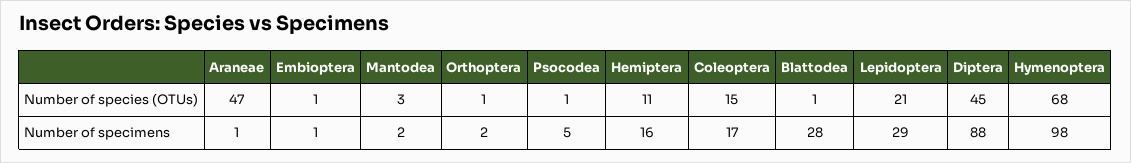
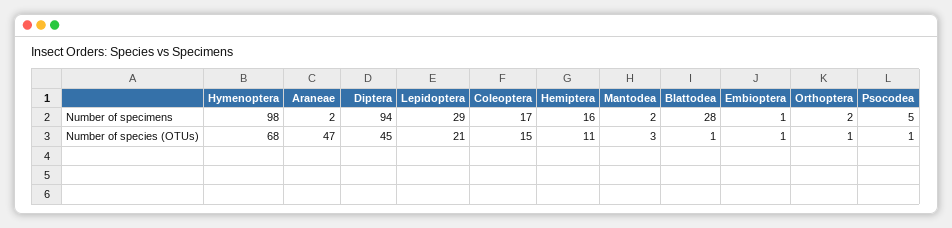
  {
    "Araneae": {
      "Number of species (OTUs)": 47,
-     "Number of specimens": 1
+     "Number of specimens": 2
    },
    "Embioptera": {
      "Number of species (OTUs)": 1,
      "Number of specimens": 1
    },
    "Mantodea": {
      "Number of species (OTUs)": 3,
      "Number of specimens": 2
    },
    "Orthoptera": {
      "Number of species (OTUs)": 1,
      "Number of specimens": 2
    },
    "Psocodea": {
      "Number of species (OTUs)": 1,
      "Number of specimens": 5
    },
    "Hemiptera": {
      "Number of species (OTUs)": 11,
      "Number of specimens": 16
    },
    "Coleoptera": {
      "Number of species (OTUs)": 15,
      "Number of specimens": 17
    },
    "Blattodea": {
      "Number of species (OTUs)": 1,
      "Number of specimens": 28
    },
    "Lepidoptera": {
      "Number of species (OTUs)": 21,
      "Number of specimens": 29
    },
    "Diptera": {
      "Number of species (OTUs)": 45,
-     "Number of specimens": 88
+     "Number of specimens": 94
    },
    "Hymenoptera": {
      "Number of species (OTUs)": 68,
      "Number of specimens": 98
    }
  }

